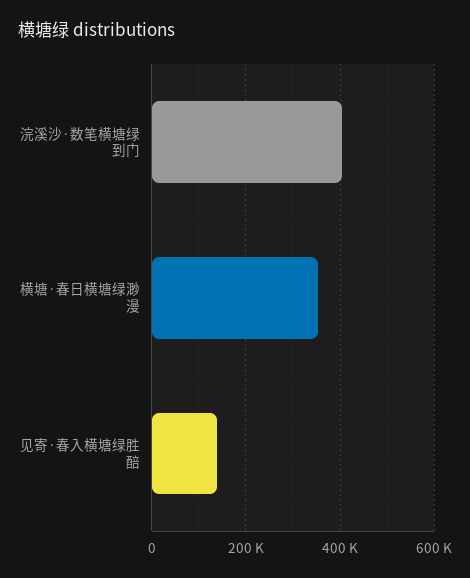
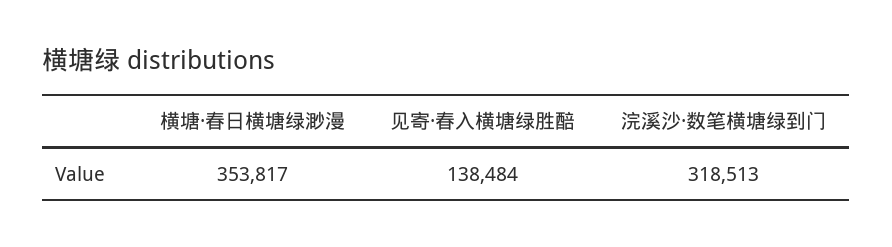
  {
-   "浣溪沙·数笔横塘绿到门": 400000,
+   "浣溪沙·数笔横塘绿到门": 318513,
    "横塘·春日横塘绿渺漫": 353817,
    "见寄·春入横塘绿胜醅": 138484
  }

